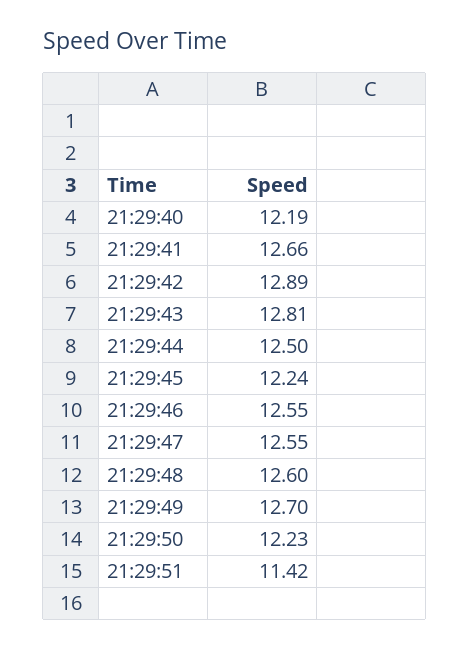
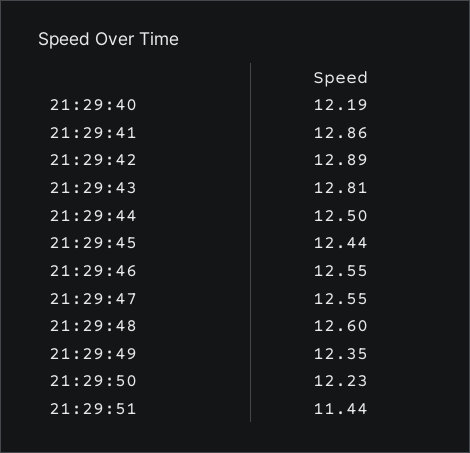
  {
    "21:29:40": 12.19,
-   "21:29:41": 12.66,
+   "21:29:41": 12.86,
    "21:29:42": 12.89,
    "21:29:43": 12.81,
    "21:29:44": 12.5,
-   "21:29:45": 12.24,
+   "21:29:45": 12.44,
    "21:29:46": 12.55,
    "21:29:47": 12.55,
    "21:29:48": 12.6,
-   "21:29:49": 12.7,
+   "21:29:49": 12.35,
    "21:29:50": 12.23,
-   "21:29:51": 11.42
+   "21:29:51": 11.44
  }

